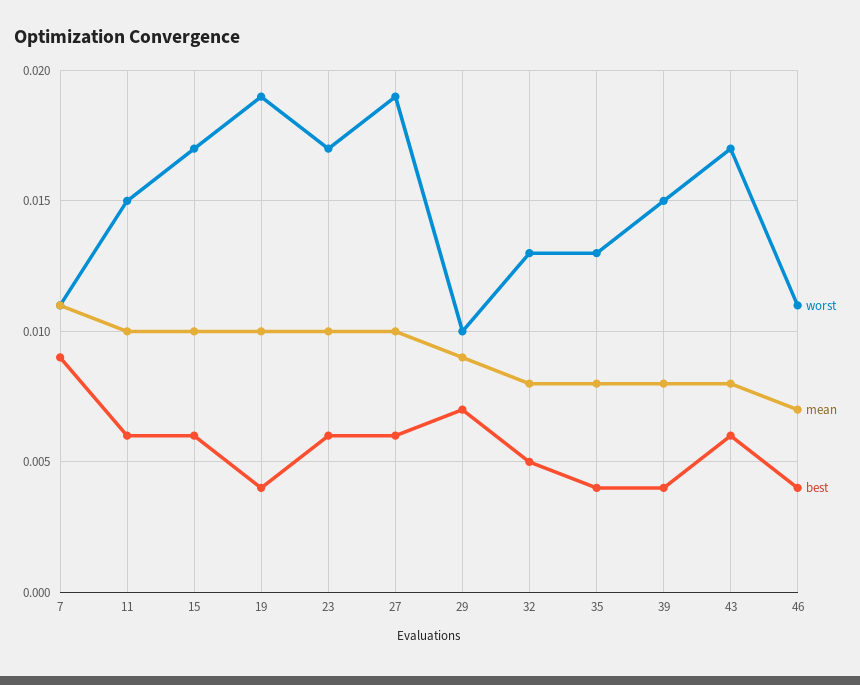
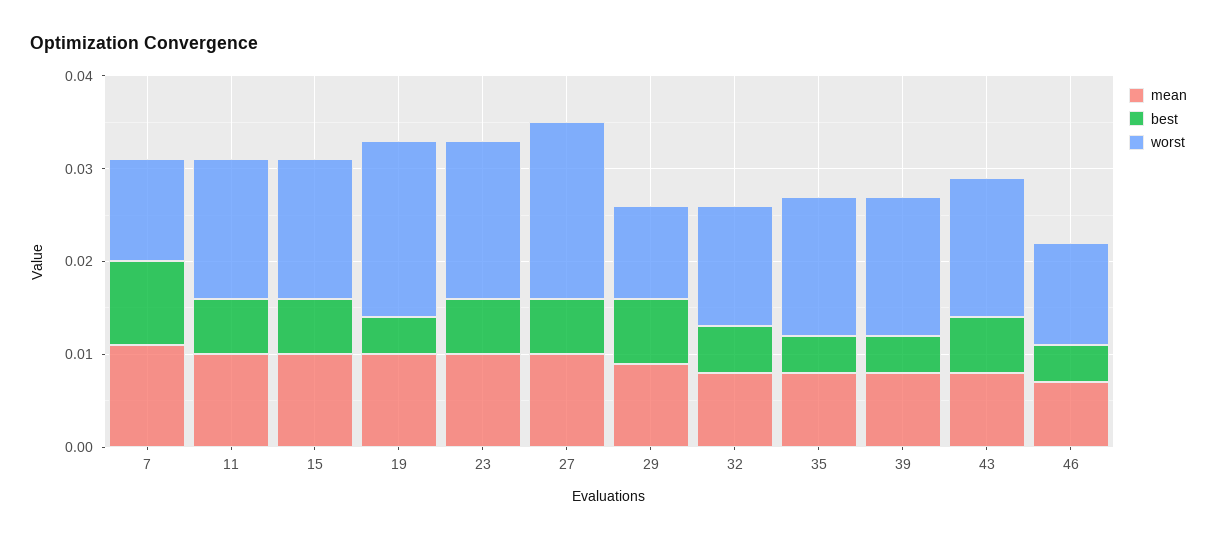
  {
    "worst": {
      "7": 0.011,
      "11": 0.015,
-     "15": 0.017,
+     "15": 0.015,
      "19": 0.019,
      "23": 0.017,
      "27": 0.019,
      "29": 0.01,
      "32": 0.013,
-     "35": 0.013,
+     "35": 0.015,
      "39": 0.015,
-     "43": 0.017,
+     "43": 0.015,
      "46": 0.011
    },
    "mean": {
      "7": 0.011,
      "11": 0.01,
      "15": 0.01,
      "19": 0.01,
      "23": 0.01,
      "27": 0.01,
      "29": 0.009,
      "32": 0.008,
      "35": 0.008,
      "39": 0.008,
      "43": 0.008,
      "46": 0.007
    },
    "best": {
      "7": 0.009,
      "11": 0.006,
      "15": 0.006,
      "19": 0.004,
      "23": 0.006,
      "27": 0.006,
      "29": 0.007,
      "32": 0.005,
      "35": 0.004,
      "39": 0.004,
      "43": 0.006,
      "46": 0.004
    }
  }

